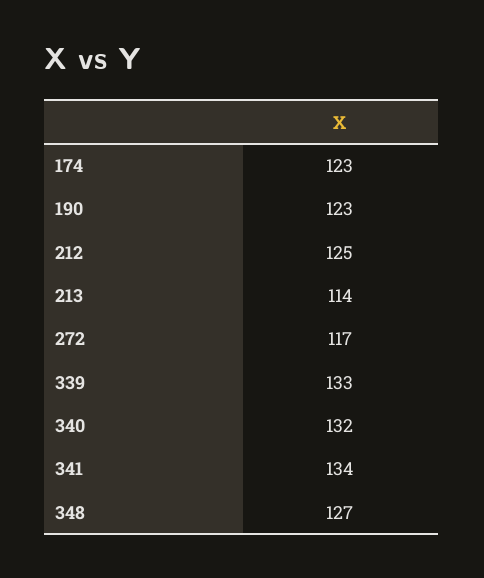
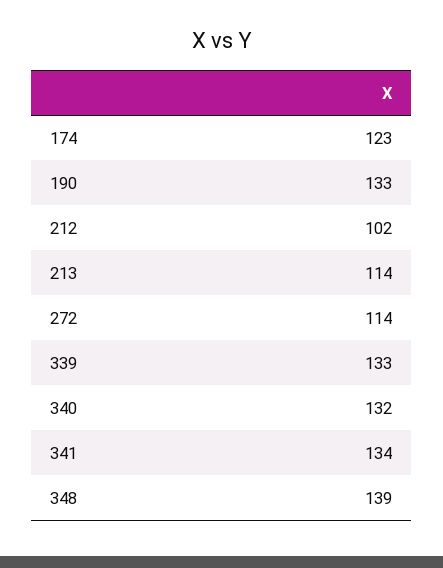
  {
    "174": 123,
-   "190": 123,
+   "190": 133,
-   "212": 125,
+   "212": 102,
    "213": 114,
-   "272": 117,
+   "272": 114,
    "339": 133,
    "340": 132,
    "341": 134,
-   "348": 127
+   "348": 139
  }

